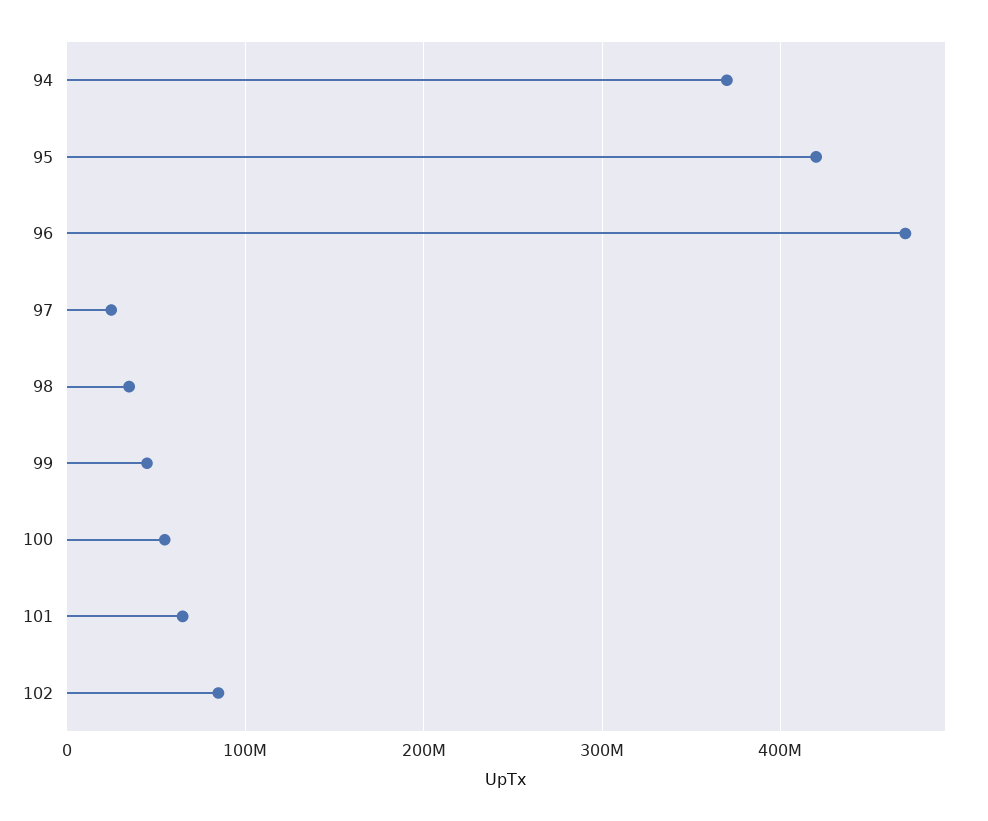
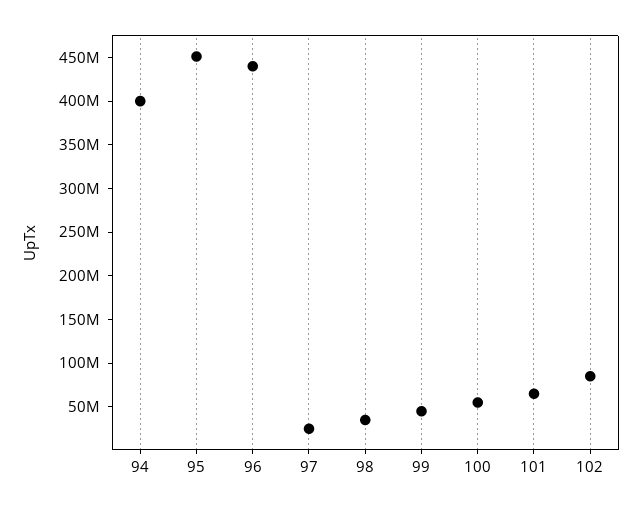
  {
-   "94": 370000000,
+   "94": 400000000,
-   "95": 420000000,
+   "95": 450000000,
-   "96": 470000000,
+   "96": 440000000,
    "97": 30000000,
    "98": 40000000,
    "99": 50000000,
    "100": 60000000,
    "101": 70000000,
    "102": 90000000
  }

